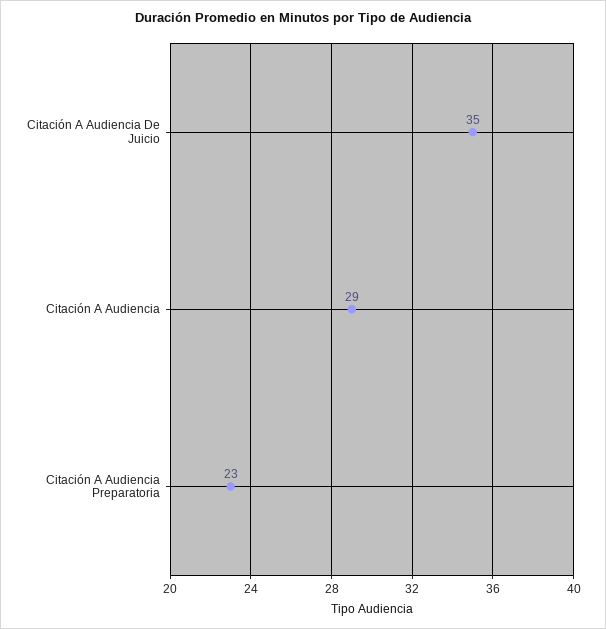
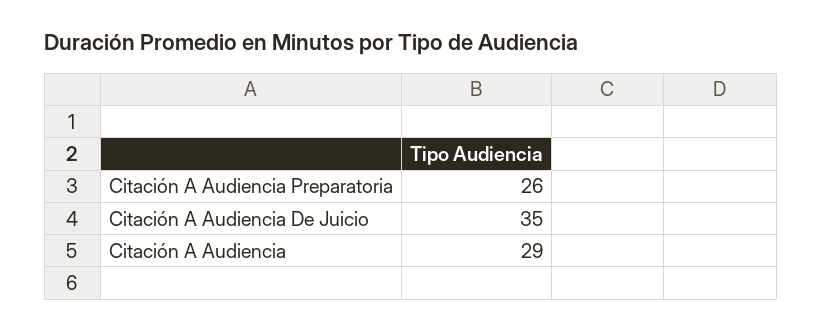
  {
    "Citación A Audiencia De Juicio": 35,
    "Citación A Audiencia": 29,
-   "Citación A Audiencia Preparatoria": 23
+   "Citación A Audiencia Preparatoria": 26
  }

